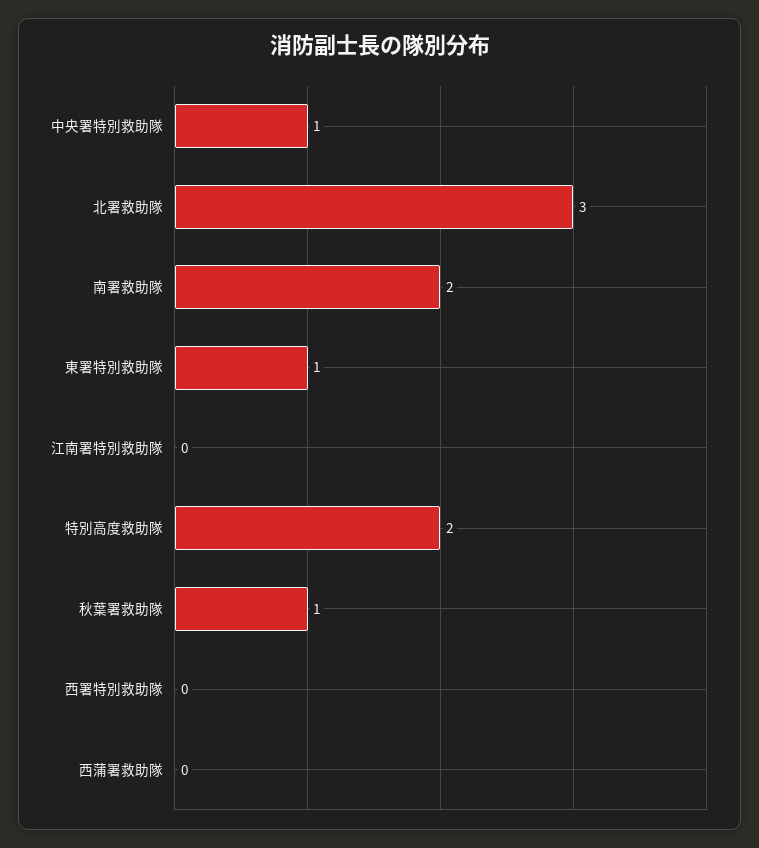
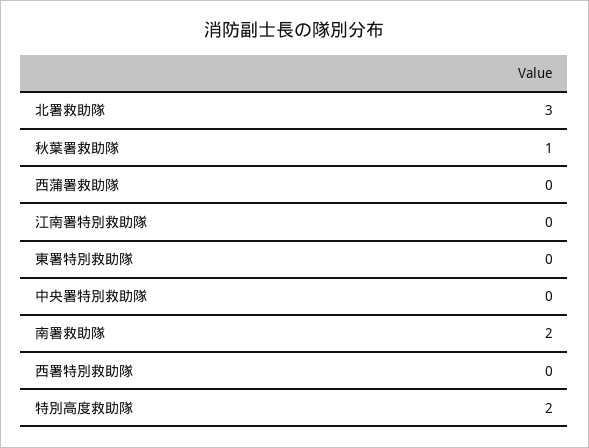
  {
-   "中央署特別救助隊": 1,
+   "中央署特別救助隊": 0,
    "北署救助隊": 3,
    "南署救助隊": 2,
-   "東署特別救助隊": 1,
+   "東署特別救助隊": 0,
    "江南署特別救助隊": 0,
    "特別高度救助隊": 2,
    "秋葉署救助隊": 1,
    "西署特別救助隊": 0,
    "西蒲署救助隊": 0
  }

